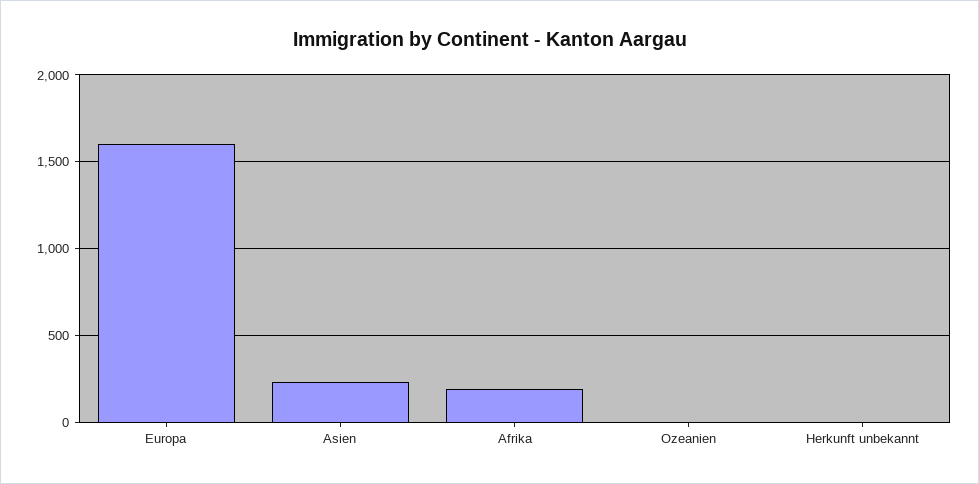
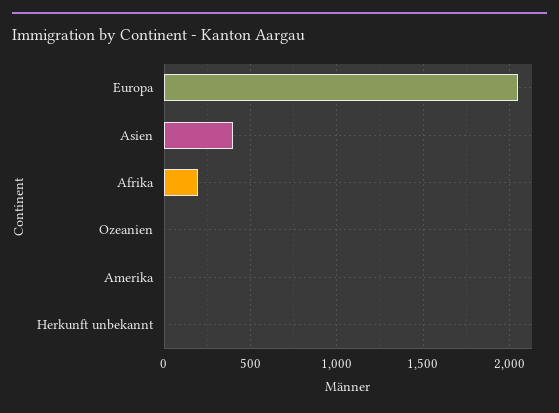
  {
-   "Europa": 1600,
+   "Europa": 2050,
-   "Asien": 250,
+   "Asien": 400,
    "Afrika": 200,
    "Ozeanien": 0,
-   "Herkunft unbekannt": 0
+   "Herkunft unbekannt": 0,
+   "Amerika": 0
  }

